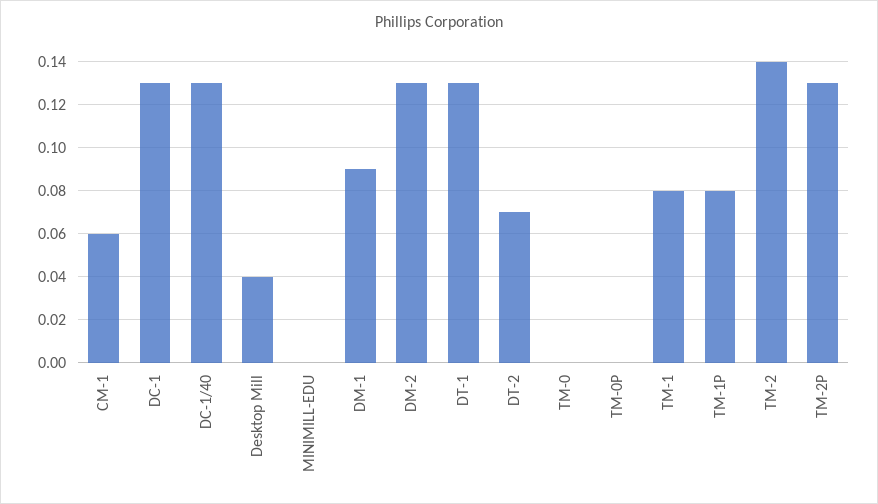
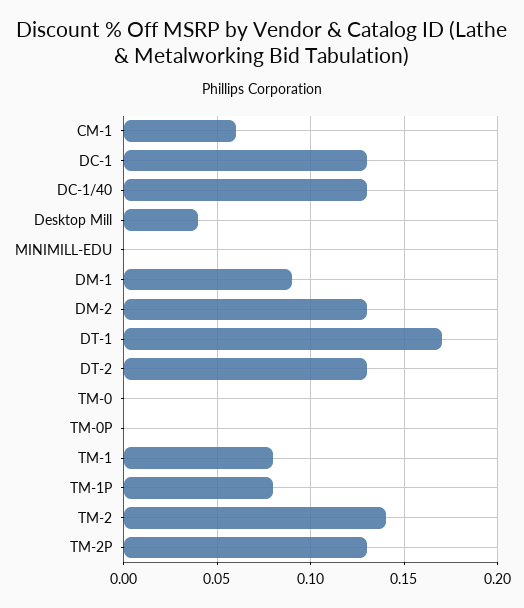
  {
    "CM-1": 0.06,
    "DC-1": 0.13,
    "DC-1/40": 0.13,
    "Desktop Mill": 0.04,
    "MINIMILL-EDU": 0,
    "DM-1": 0.09,
    "DM-2": 0.13,
-   "DT-1": 0.13,
+   "DT-1": 0.17,
-   "DT-2": 0.07,
+   "DT-2": 0.13,
    "TM-0": 0,
    "TM-0P": 0,
    "TM-1": 0.08,
    "TM-1P": 0.08,
    "TM-2": 0.14,
    "TM-2P": 0.13
  }

